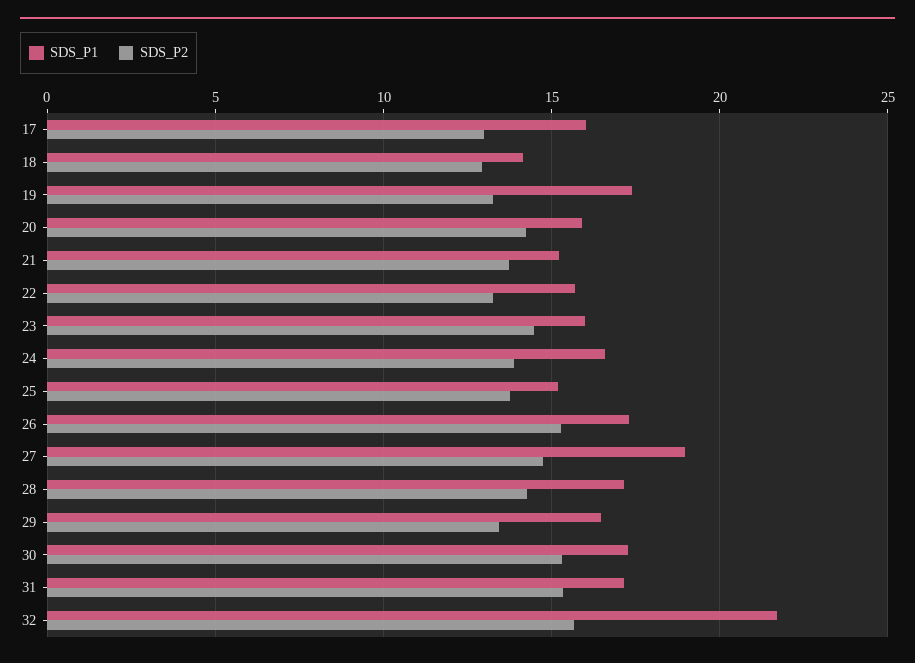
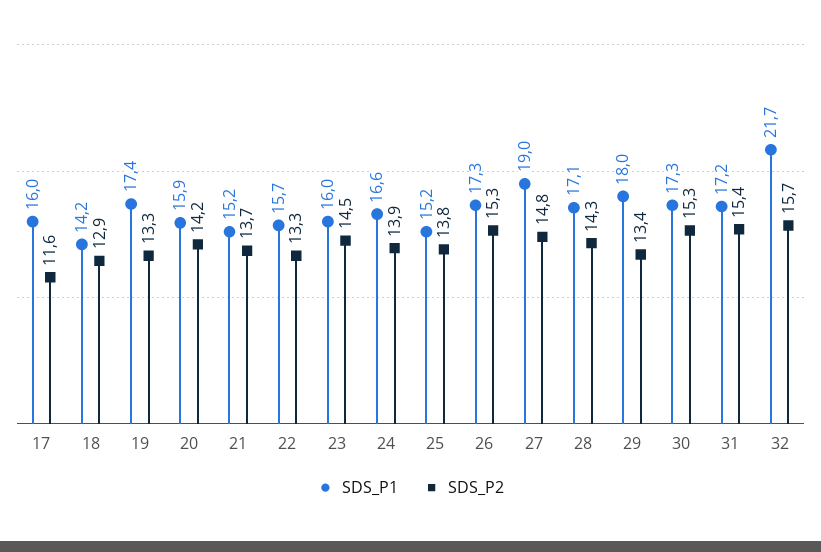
  {
    "SDS_P1": {
      "17": 16,
      "18": 14.2,
      "19": 17.4,
      "20": 15.9,
      "21": 15.2,
      "22": 15.7,
      "23": 16,
      "24": 16.6,
      "25": 15.2,
      "26": 17.3,
      "27": 19,
      "28": 17.1,
-     "29": 16.5,
+     "29": 18,
      "30": 17.3,
      "31": 17.2,
      "32": 21.7
    },
    "SDS_P2": {
-     "17": 13,
+     "17": 11.6,
      "18": 12.9,
      "19": 13.3,
      "20": 14.2,
      "21": 13.7,
      "22": 13.3,
      "23": 14.5,
      "24": 13.9,
      "25": 13.8,
      "26": 15.3,
      "27": 14.8,
      "28": 14.3,
      "29": 13.4,
      "30": 15.3,
      "31": 15.4,
      "32": 15.7
    }
  }

